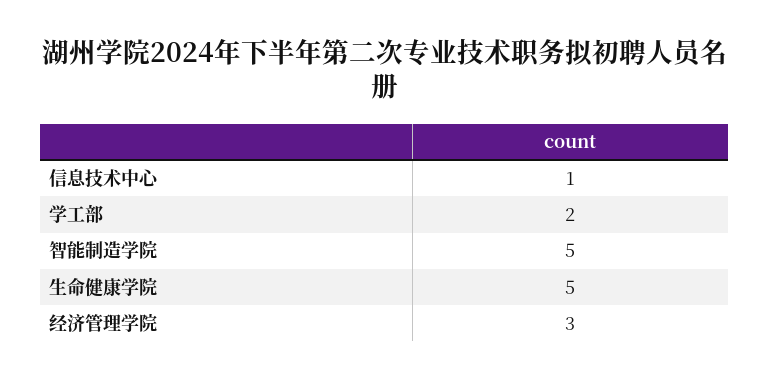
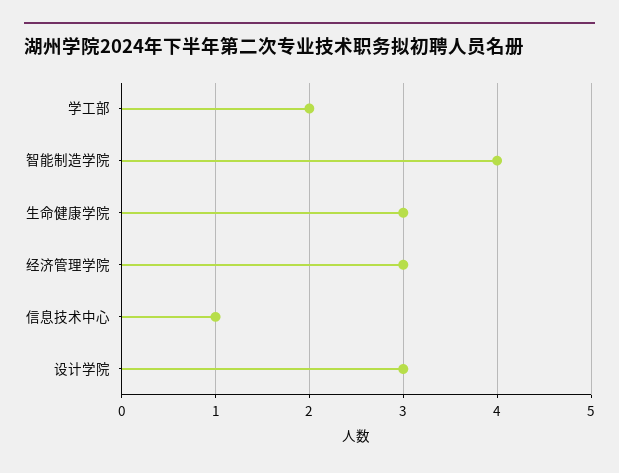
  {
    "信息技术中心": 1,
    "学工部": 2,
-   "智能制造学院": 5,
+   "智能制造学院": 4,
-   "生命健康学院": 5,
+   "生命健康学院": 3,
-   "经济管理学院": 3
+   "经济管理学院": 3,
+   "设计学院": 3
  }

